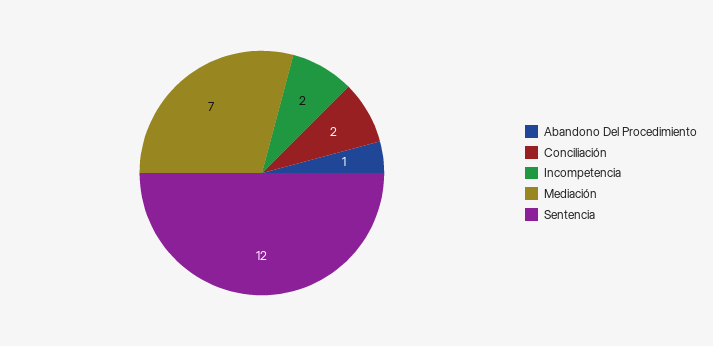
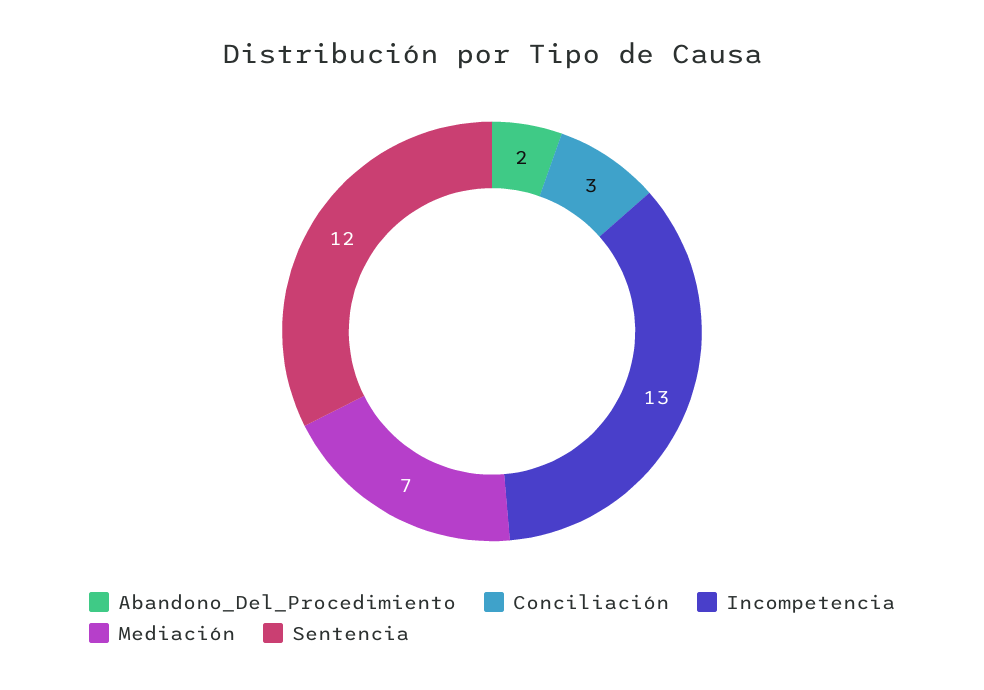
  {
-   "Abandono Del Procedimiento": 1,
+   "Abandono Del Procedimiento": 2,
-   "Conciliación": 2,
+   "Conciliación": 3,
-   "Incompetencia": 2,
+   "Incompetencia": 13,
    "Mediación": 7,
    "Sentencia": 12
  }

